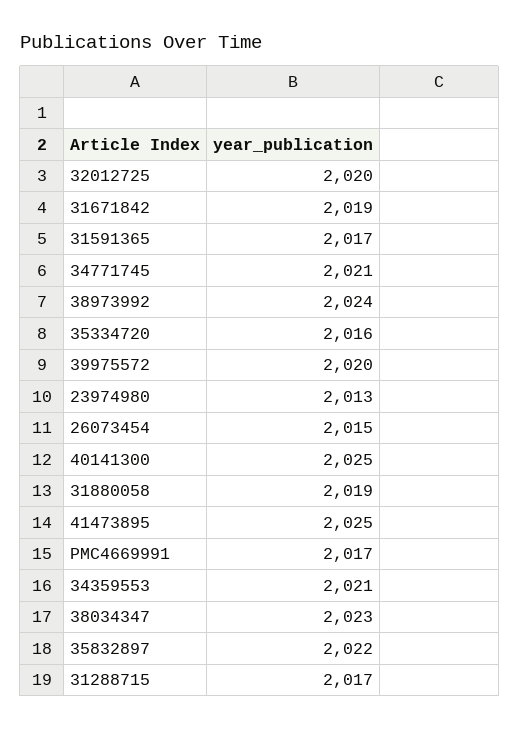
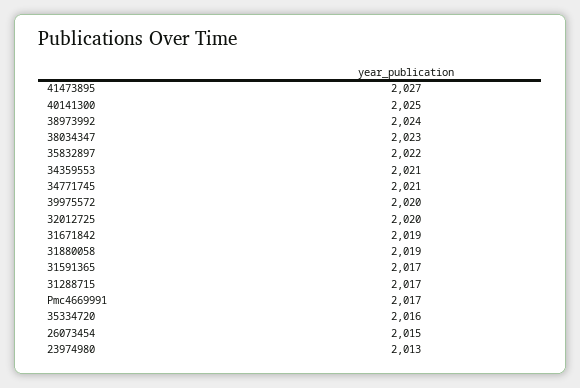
  {
    "32012725": 2020,
    "31671842": 2019,
    "31591365": 2017,
    "34771745": 2021,
    "38973992": 2024,
    "35334720": 2016,
    "39975572": 2020,
    "23974980": 2013,
    "26073454": 2015,
    "40141300": 2025,
    "31880058": 2019,
-   "41473895": 2025,
+   "41473895": 2027,
    "PMC4669991": 2017,
    "34359553": 2021,
    "38034347": 2023,
    "35832897": 2022,
    "31288715": 2017
  }

